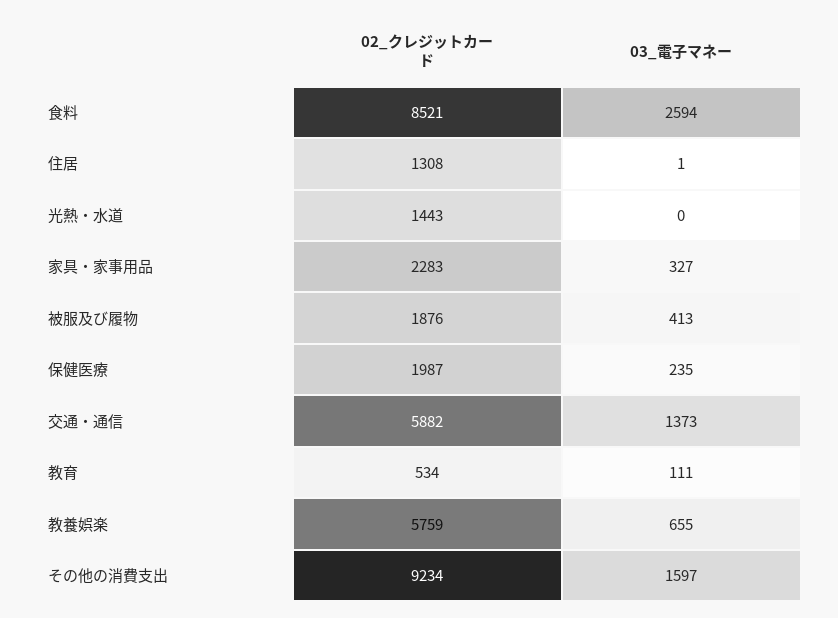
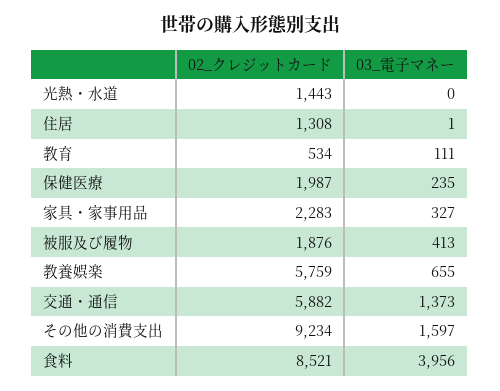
  {
    "02_クレジットカード": {
      "食料": 8521,
      "住居": 1308,
      "光熱・水道": 1443,
      "家具・家事用品": 2283,
      "被服及び履物": 1876,
      "保健医療": 1987,
      "交通・通信": 5882,
      "教育": 534,
      "教養娯楽": 5759,
      "その他の消費支出": 9234
    },
    "03_電子マネー": {
-     "食料": 2594,
+     "食料": 3956,
      "住居": 1,
      "光熱・水道": 0,
      "家具・家事用品": 327,
      "被服及び履物": 413,
      "保健医療": 235,
      "交通・通信": 1373,
      "教育": 111,
      "教養娯楽": 655,
      "その他の消費支出": 1597
    }
  }

